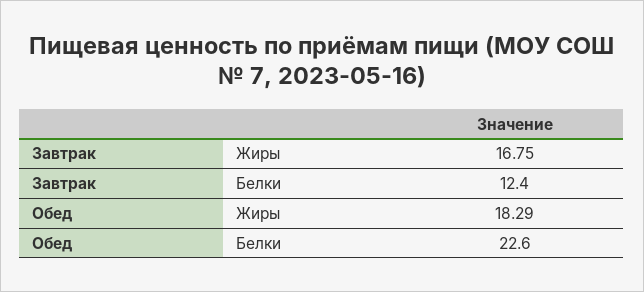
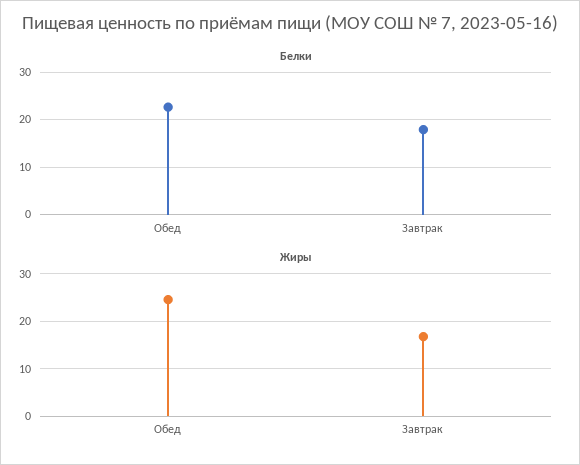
  {
    "Жиры": {
      "Завтрак": 16.75,
-     "Обед": 18.29
+     "Обед": 24
    },
    "Белки": {
-     "Завтрак": 12.4,
+     "Завтрак": 18,
      "Обед": 22.6
    }
  }

